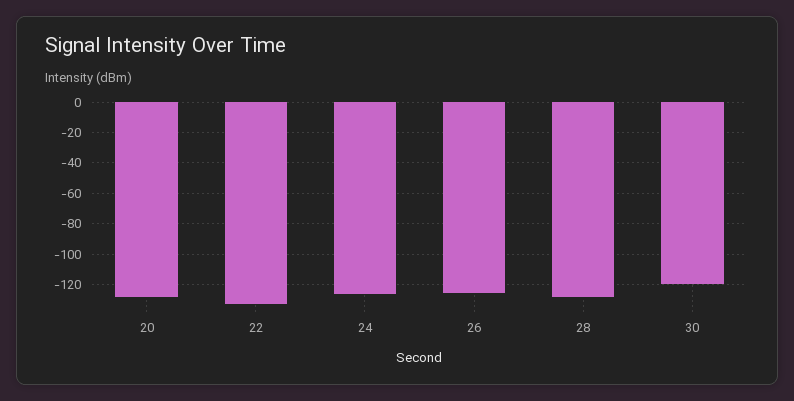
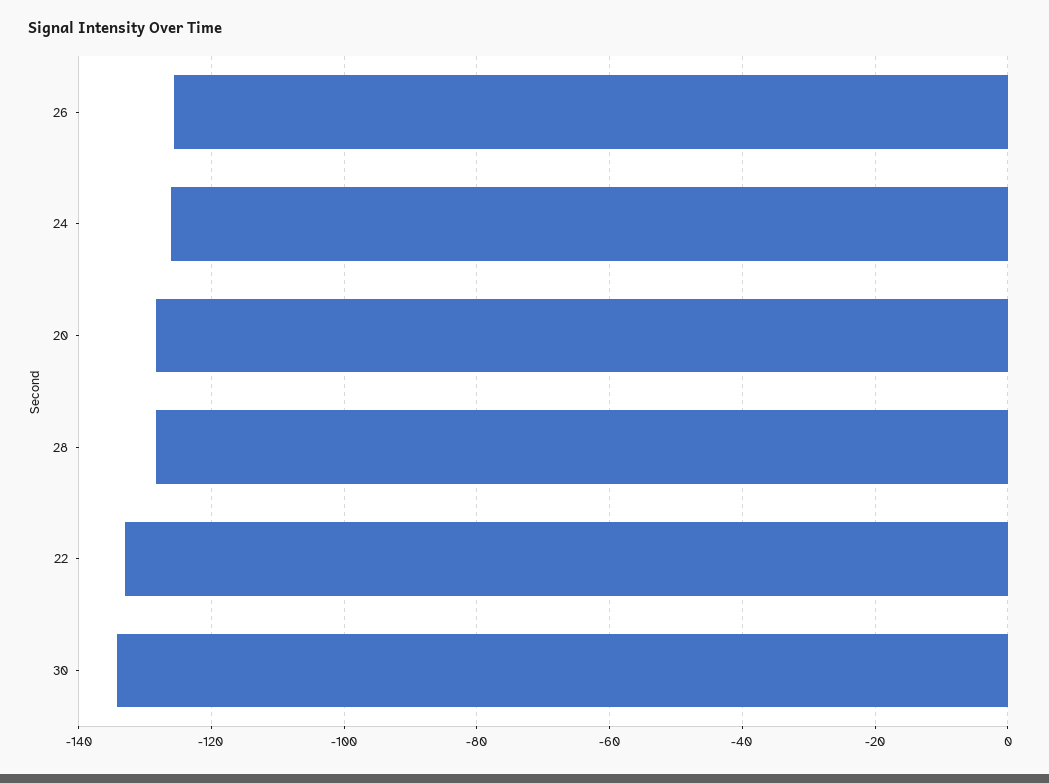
  {
    "20": -128,
    "22": -134,
    "24": -126,
    "26": -126,
    "28": -128,
-   "30": -120
+   "30": -134
  }

